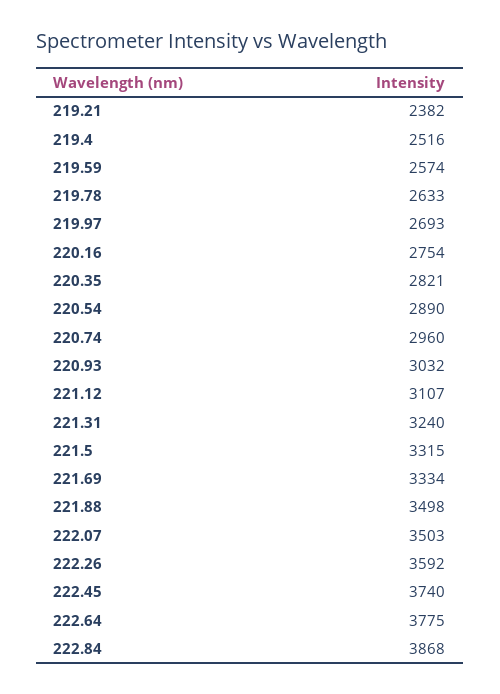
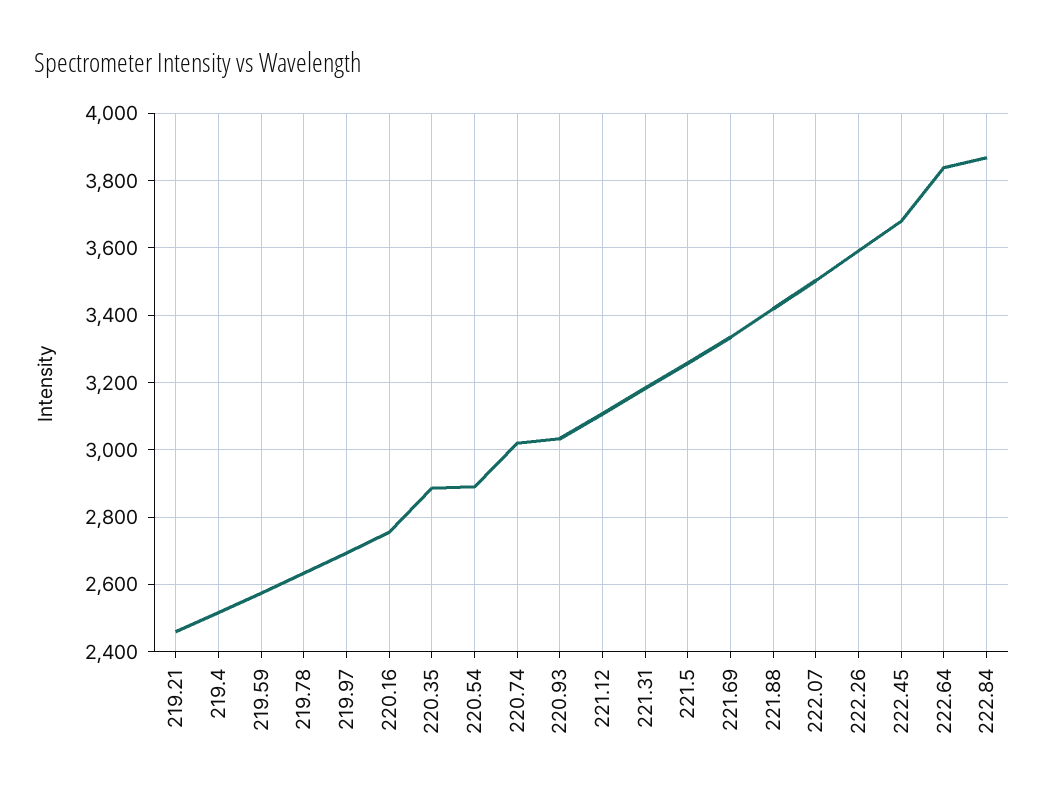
  {
-   "219.21": 2382,
+   "219.21": 2460,
    "219.4": 2516,
    "219.59": 2574,
    "219.78": 2633,
    "219.97": 2693,
    "220.16": 2754,
-   "220.35": 2821,
+   "220.35": 2880,
    "220.54": 2890,
-   "220.74": 2960,
+   "220.74": 3020,
    "220.93": 3032,
    "221.12": 3107,
-   "221.31": 3240,
+   "221.31": 3180,
-   "221.5": 3315,
+   "221.5": 3260,
    "221.69": 3334,
-   "221.88": 3498,
+   "221.88": 3420,
    "222.07": 3503,
    "222.26": 3592,
-   "222.45": 3740,
+   "222.45": 3680,
-   "222.64": 3775,
+   "222.64": 3840,
    "222.84": 3868
  }

